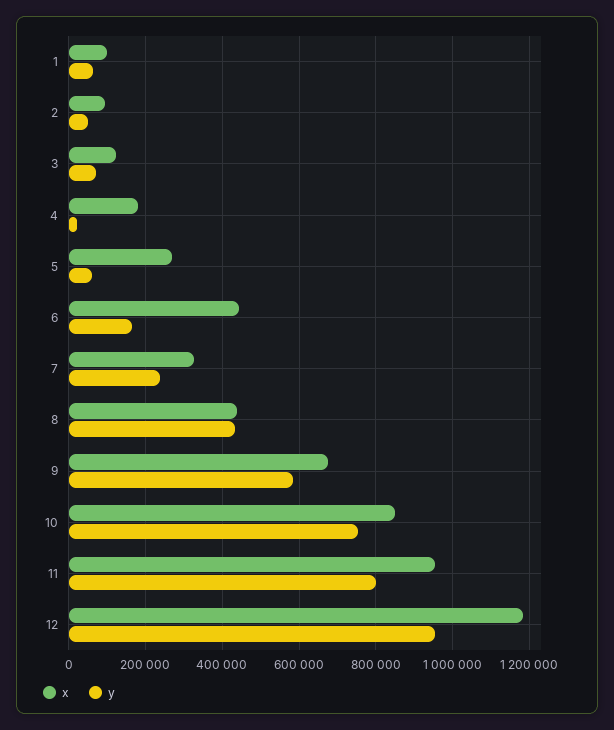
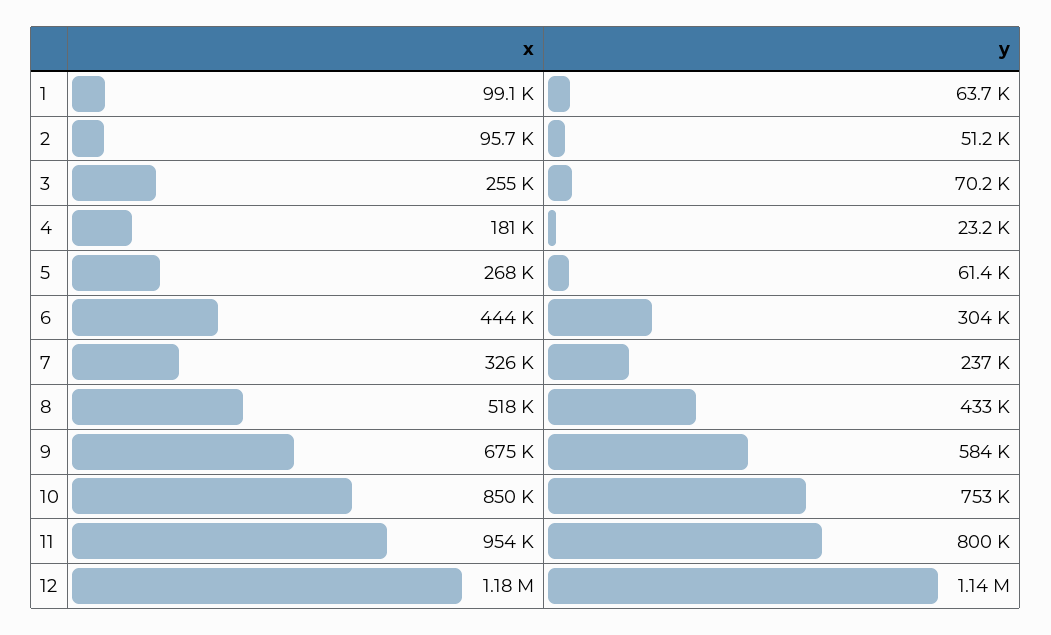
  {
    "x": {
      "1": 99100,
      "2": 95700,
-     "3": 120000,
+     "3": 255000,
      "4": 181000,
      "5": 268000,
      "6": 444000,
      "7": 326000,
-     "8": 440000,
+     "8": 518000,
      "9": 675000,
      "10": 850000,
      "11": 954000,
      "12": 1180000
    },
    "y": {
      "1": 63700,
      "2": 51200,
      "3": 70200,
      "4": 23200,
      "5": 61400,
-     "6": 160000,
+     "6": 304000,
      "7": 237000,
      "8": 433000,
      "9": 584000,
      "10": 753000,
      "11": 800000,
-     "12": 960000
+     "12": 1140000
    }
  }

